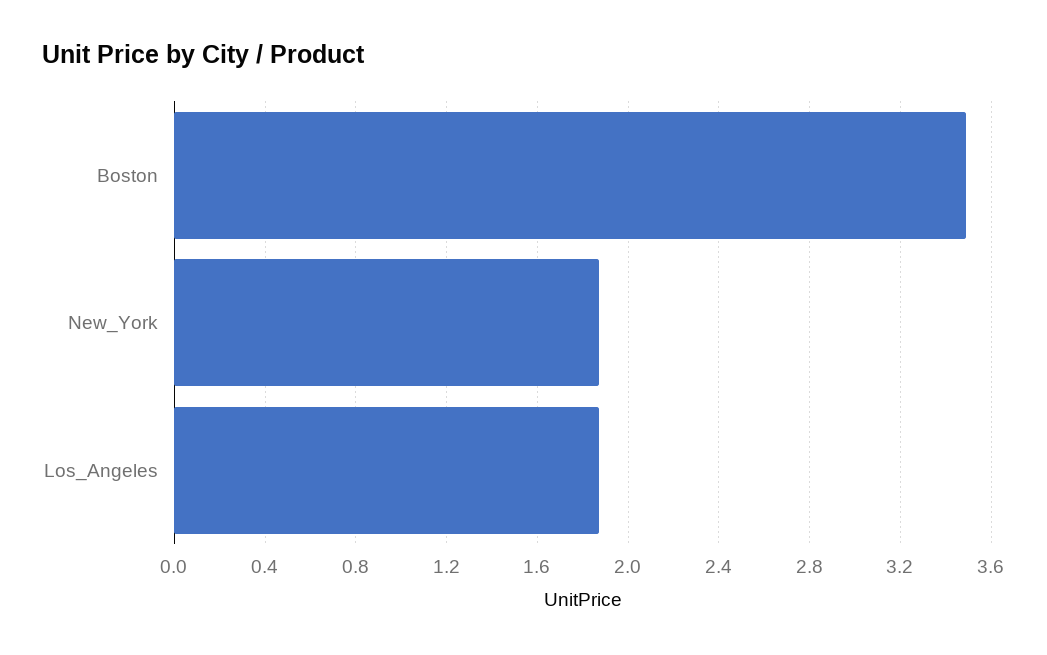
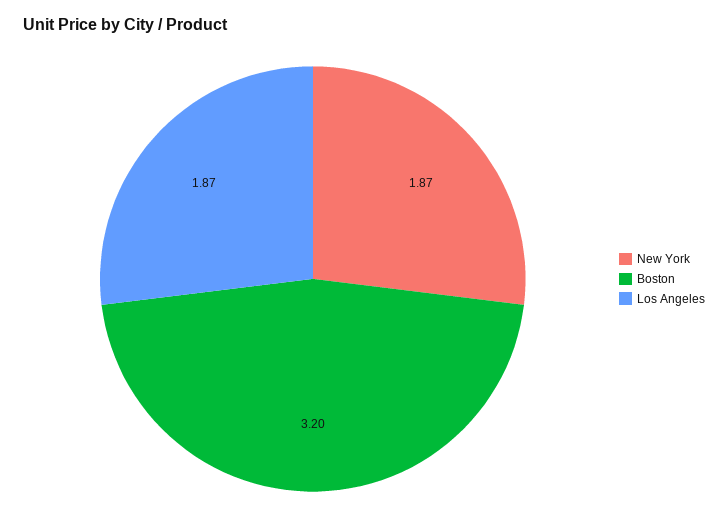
  {
-   "Boston": 3.5,
+   "Boston": 3.2,
    "New_York": 1.87,
    "Los_Angeles": 1.87
  }

